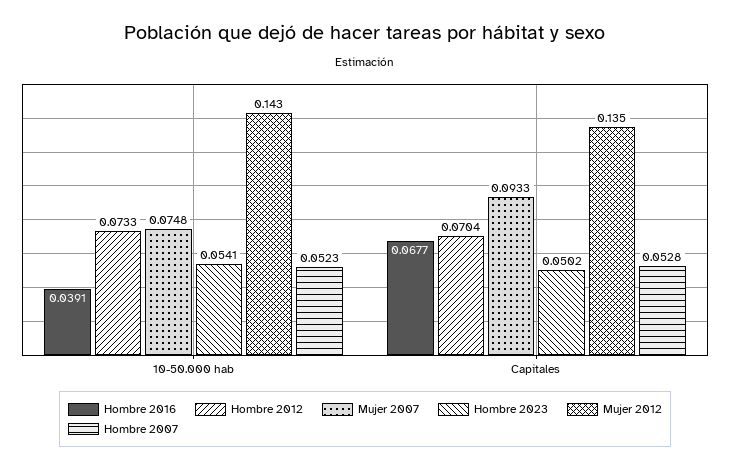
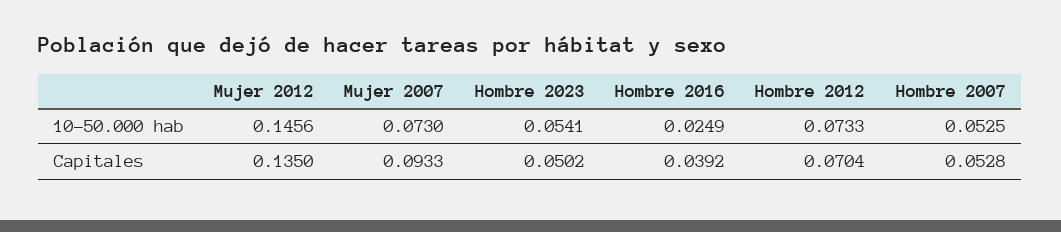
  {
    "Hombre 2016": {
-     "10-50.000 hab": 0.0391,
+     "10-50.000 hab": 0.0249,
-     "Capitales": 0.0677
+     "Capitales": 0.0392
    },
    "Hombre 2012": {
      "10-50.000 hab": 0.0733,
      "Capitales": 0.0704
    },
    "Mujer 2007": {
-     "10-50.000 hab": 0.0748,
+     "10-50.000 hab": 0.073,
      "Capitales": 0.0933
    },
    "Hombre 2023": {
      "10-50.000 hab": 0.0541,
      "Capitales": 0.0502
    },
    "Mujer 2012": {
-     "10-50.000 hab": 0.143,
+     "10-50.000 hab": 0.1456,
      "Capitales": 0.135
    },
    "Hombre 2007": {
-     "10-50.000 hab": 0.0523,
+     "10-50.000 hab": 0.0525,
      "Capitales": 0.0528
    }
  }

